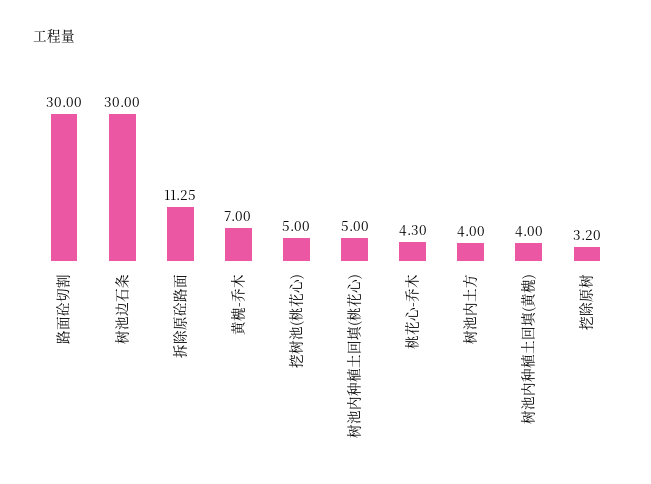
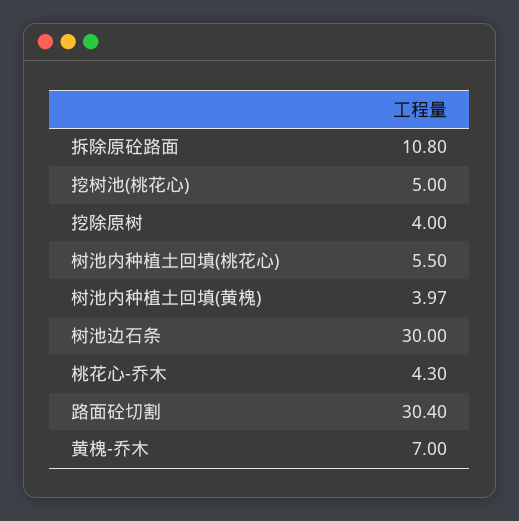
  {
-   "路面砼切割": 30,
+   "路面砼切割": 30.4,
    "树池边石条": 30,
-   "拆除原砼路面": 11.25,
+   "拆除原砼路面": 10.8,
    "黄槐-乔木": 7,
    "挖树池(桃花心)": 5,
-   "树池内种植土回填(桃花心)": 5,
+   "树池内种植土回填(桃花心)": 5.5,
    "桃花心-乔木": 4.3,
-   "树池内土方": 4,
-   "树池内种植土回填(黄槐)": 4,
+   "树池内种植土回填(黄槐)": 3.97,
-   "挖除原树": 3.2
+   "挖除原树": 4
  }

